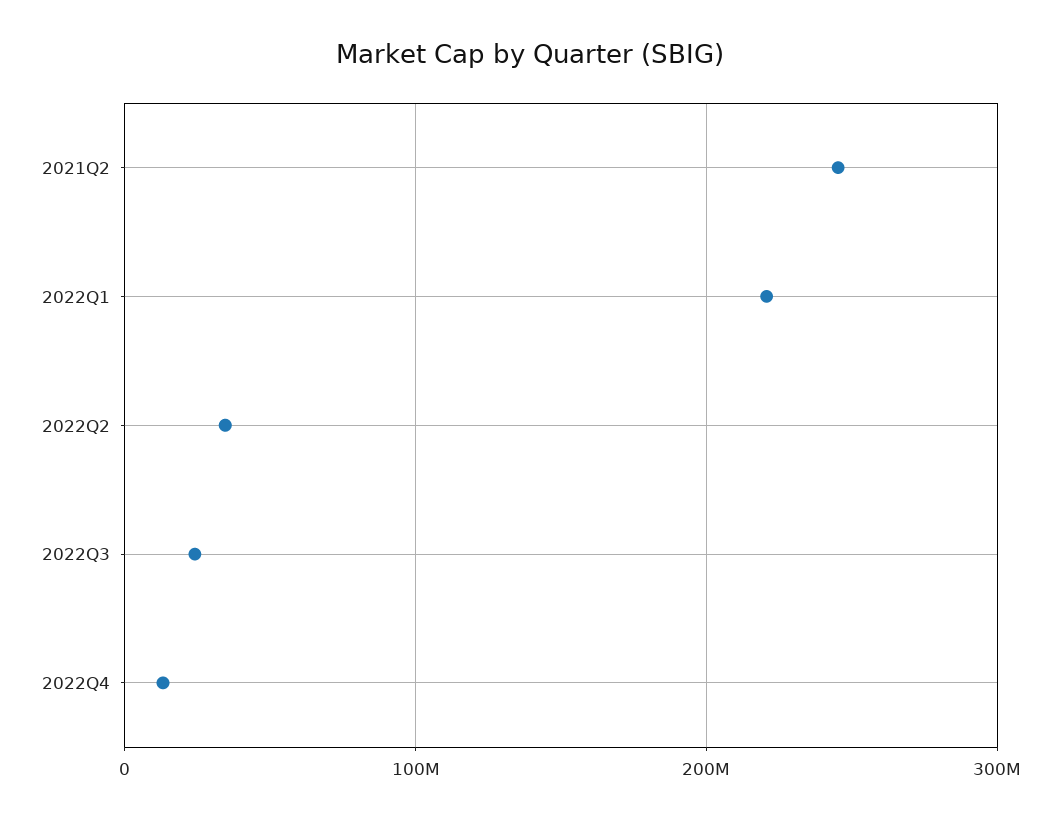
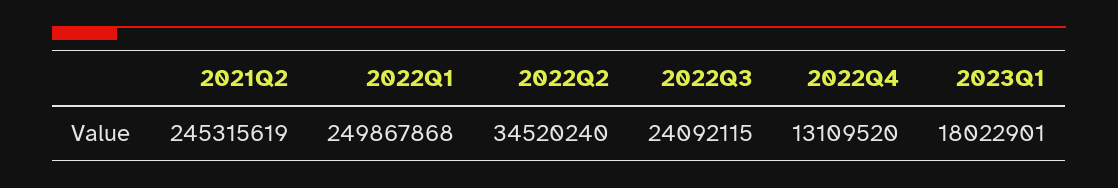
  {
    "2021Q2": 245315619,
-   "2022Q1": 220000000,
+   "2022Q1": 249867868,
    "2022Q2": 34520240,
    "2022Q3": 24092115,
-   "2022Q4": 13109520
+   "2022Q4": 13109520,
+   "2023Q1": 18022901
  }

